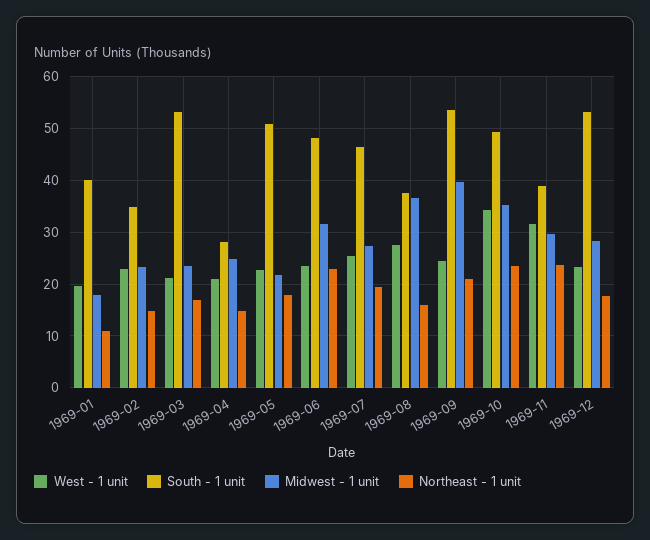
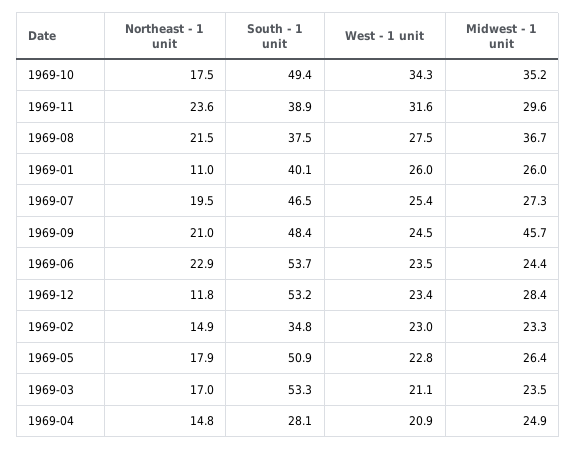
  {
    "West - 1 unit": {
-     "1969-01": 20,
+     "1969-01": 26,
      "1969-02": 23,
      "1969-03": 21.1,
      "1969-04": 20.9,
      "1969-05": 22.8,
      "1969-06": 23.5,
      "1969-07": 25.4,
      "1969-08": 27.5,
      "1969-09": 24.5,
      "1969-10": 34.3,
      "1969-11": 31.6,
      "1969-12": 23.4
    },
    "South - 1 unit": {
      "1969-01": 40.1,
      "1969-02": 34.8,
      "1969-03": 53.3,
      "1969-04": 28.1,
      "1969-05": 50.9,
-     "1969-06": 48,
+     "1969-06": 53.7,
      "1969-07": 46.5,
      "1969-08": 37.5,
-     "1969-09": 54,
+     "1969-09": 48.4,
      "1969-10": 49.4,
      "1969-11": 38.9,
      "1969-12": 53.2
    },
    "Midwest - 1 unit": {
-     "1969-01": 18,
+     "1969-01": 26,
      "1969-02": 23.3,
      "1969-03": 23.5,
      "1969-04": 24.9,
-     "1969-05": 22,
+     "1969-05": 26.4,
-     "1969-06": 32,
+     "1969-06": 24.4,
      "1969-07": 27.3,
      "1969-08": 36.7,
-     "1969-09": 40,
+     "1969-09": 45.7,
      "1969-10": 35.2,
      "1969-11": 29.6,
      "1969-12": 28.4
    },
    "Northeast - 1 unit": {
      "1969-01": 11,
      "1969-02": 14.9,
      "1969-03": 17,
      "1969-04": 14.8,
      "1969-05": 17.9,
      "1969-06": 22.9,
      "1969-07": 19.5,
-     "1969-08": 16,
+     "1969-08": 21.5,
      "1969-09": 21,
-     "1969-10": 24,
+     "1969-10": 17.5,
      "1969-11": 23.6,
-     "1969-12": 18
+     "1969-12": 11.8
    }
  }

